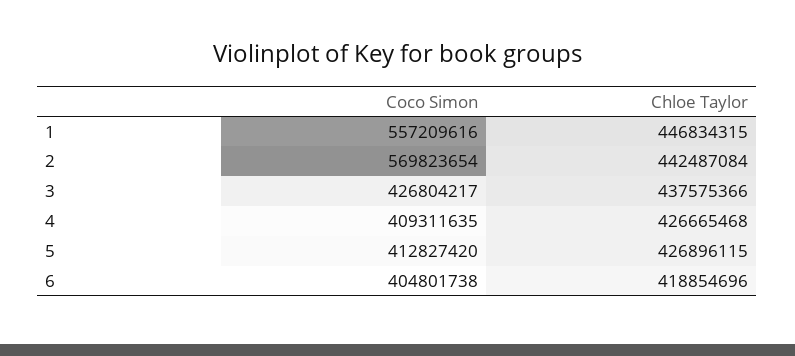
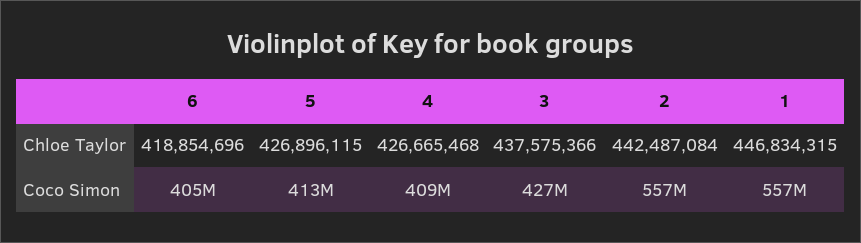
  {
    "Coco Simon": {
      "1": 557209616,
-     "2": 569823654,
+     "2": 557000000,
      "3": 426804217,
      "4": 409311635,
      "5": 412827420,
      "6": 404801738
    },
    "Chloe Taylor": {
      "1": 446834315,
      "2": 442487084,
      "3": 437575366,
      "4": 426665468,
      "5": 426896115,
      "6": 418854696
    }
  }

